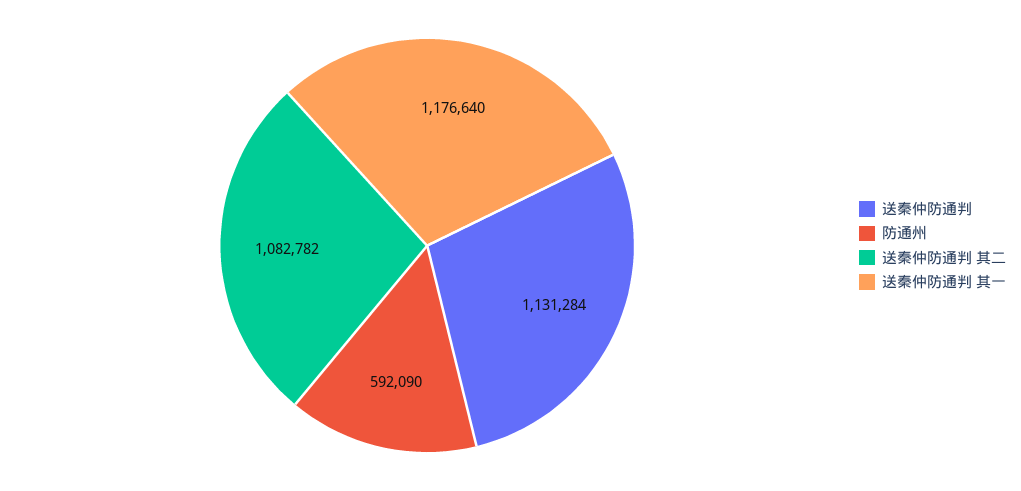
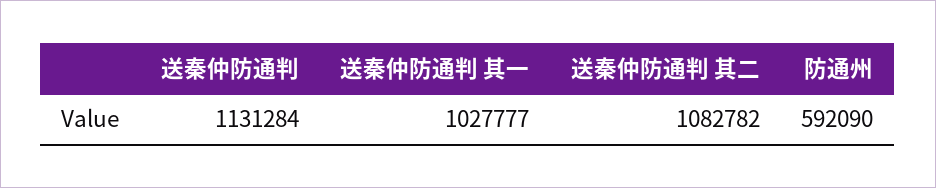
  {
    "送秦仲防通判": 1131284,
    "防通州": 592090,
    "送秦仲防通判 其二": 1082782,
-   "送秦仲防通判 其一": 1176640
+   "送秦仲防通判 其一": 1027777
  }

